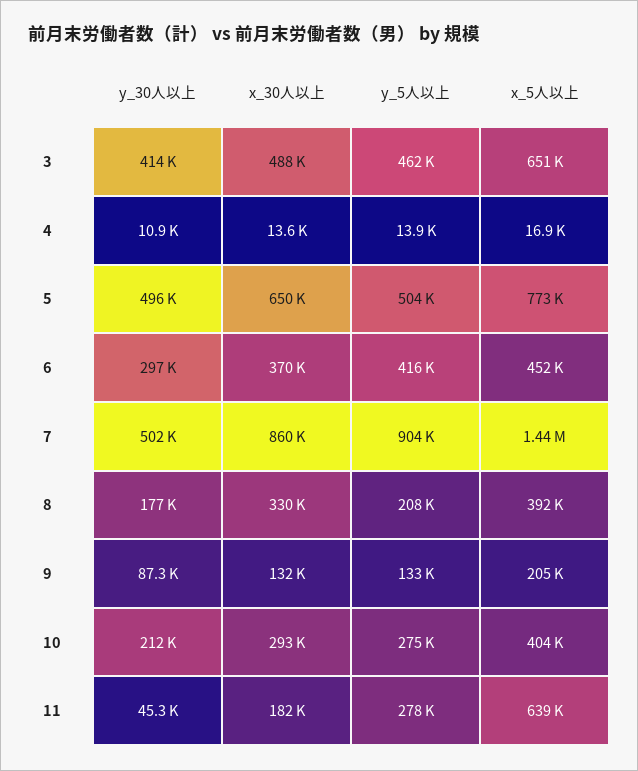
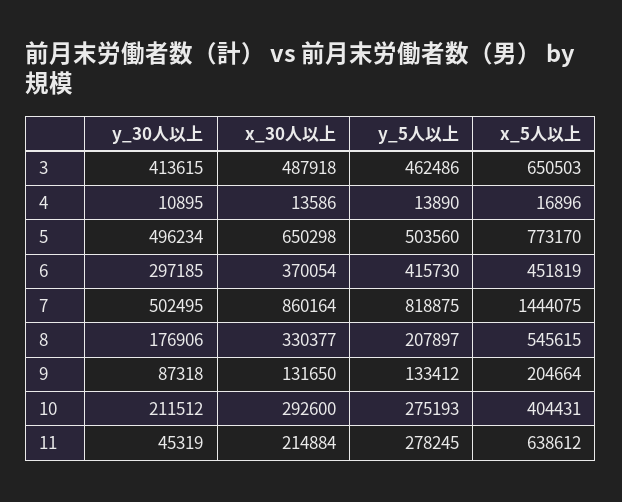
  {
    "y_30人以上": {
      "3": 413615,
      "4": 10895,
      "5": 496234,
      "6": 297185,
      "7": 502495,
      "8": 176906,
      "9": 87318,
      "10": 211512,
      "11": 45319
    },
    "x_30人以上": {
      "3": 487918,
      "4": 13586,
      "5": 650298,
      "6": 370054,
      "7": 860164,
      "8": 330377,
      "9": 131650,
      "10": 292600,
-     "11": 182000
+     "11": 214884
    },
    "y_5人以上": {
      "3": 462486,
      "4": 13890,
      "5": 503560,
      "6": 415730,
-     "7": 904000,
+     "7": 818875,
      "8": 207897,
      "9": 133412,
      "10": 275193,
      "11": 278245
    },
    "x_5人以上": {
      "3": 650503,
      "4": 16896,
      "5": 773170,
      "6": 451819,
      "7": 1444075,
-     "8": 392000,
+     "8": 545615,
      "9": 204664,
      "10": 404431,
      "11": 638612
    }
  }

